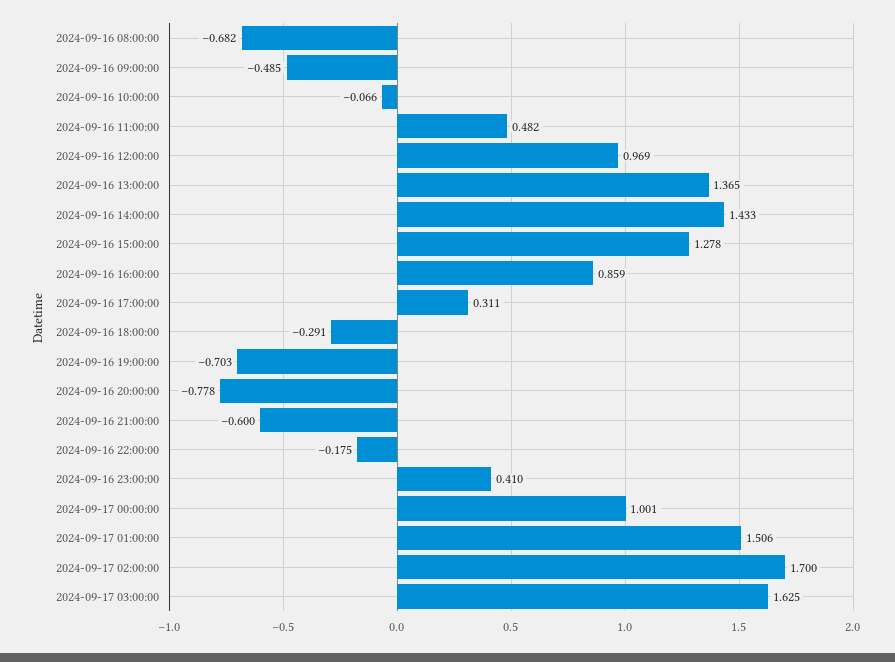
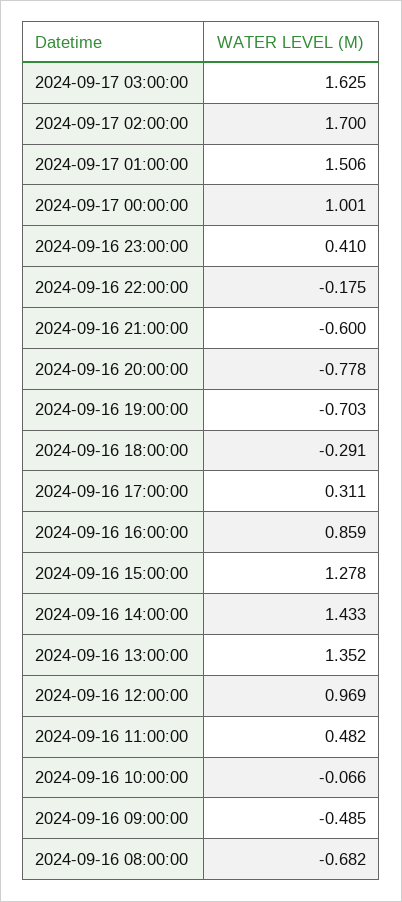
  {
    "2024-09-16 08:00:00": -0.682,
    "2024-09-16 09:00:00": -0.485,
    "2024-09-16 10:00:00": -0.066,
    "2024-09-16 11:00:00": 0.482,
    "2024-09-16 12:00:00": 0.969,
-   "2024-09-16 13:00:00": 1.365,
+   "2024-09-16 13:00:00": 1.352,
    "2024-09-16 14:00:00": 1.433,
    "2024-09-16 15:00:00": 1.278,
    "2024-09-16 16:00:00": 0.859,
    "2024-09-16 17:00:00": 0.311,
    "2024-09-16 18:00:00": -0.291,
    "2024-09-16 19:00:00": -0.703,
    "2024-09-16 20:00:00": -0.778,
    "2024-09-16 21:00:00": -0.6,
    "2024-09-16 22:00:00": -0.175,
    "2024-09-16 23:00:00": 0.41,
    "2024-09-17 00:00:00": 1.001,
    "2024-09-17 01:00:00": 1.506,
    "2024-09-17 02:00:00": 1.7,
    "2024-09-17 03:00:00": 1.625
  }

